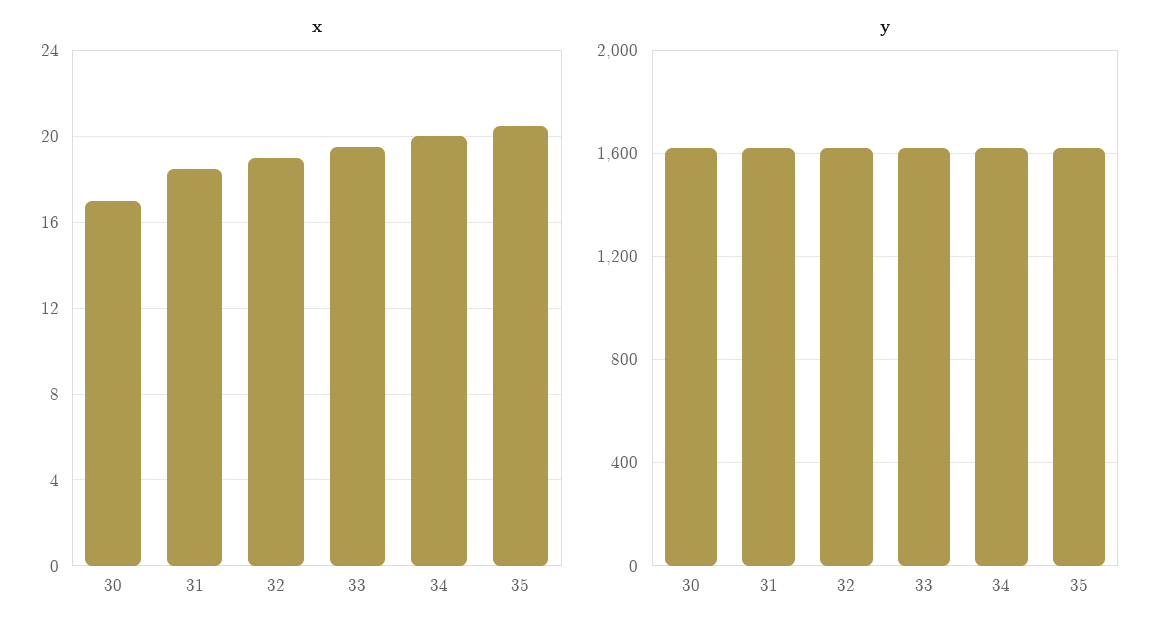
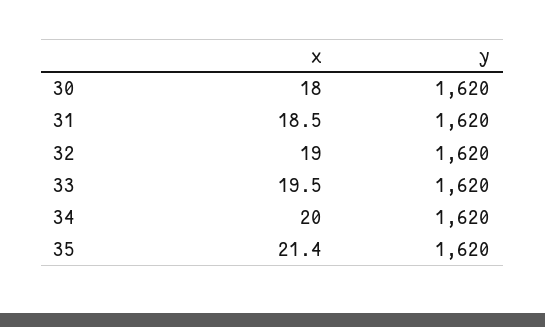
  {
    "x": {
-     "30": 17,
+     "30": 18,
      "31": 18.5,
      "32": 19,
      "33": 19.5,
      "34": 20,
-     "35": 20.5
+     "35": 21.4
    },
    "y": {
      "30": 1620,
      "31": 1620,
      "32": 1620,
      "33": 1620,
      "34": 1620,
      "35": 1620
    }
  }

